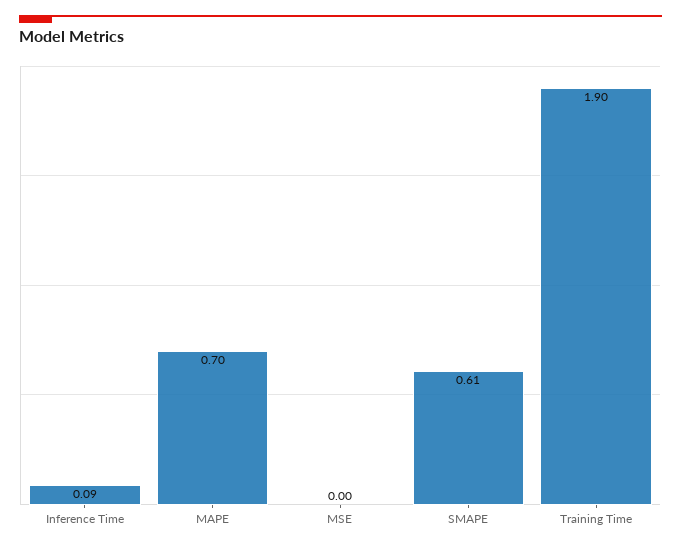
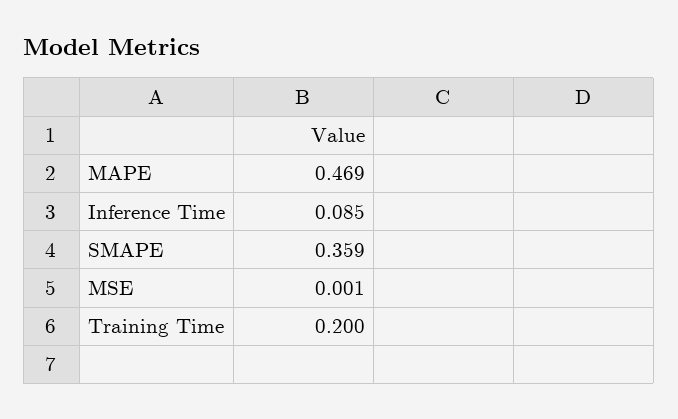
  {
    "Inference Time": 0.085,
-   "MAPE": 0.7,
+   "MAPE": 0.469,
    "MSE": 0.001,
-   "SMAPE": 0.61,
+   "SMAPE": 0.359,
-   "Training Time": 1.9
+   "Training Time": 0.2
  }

